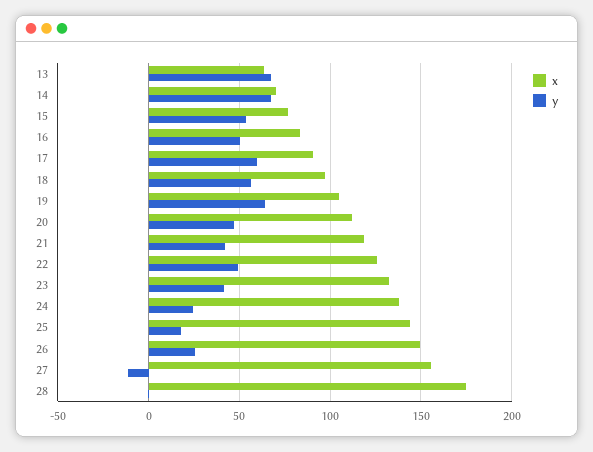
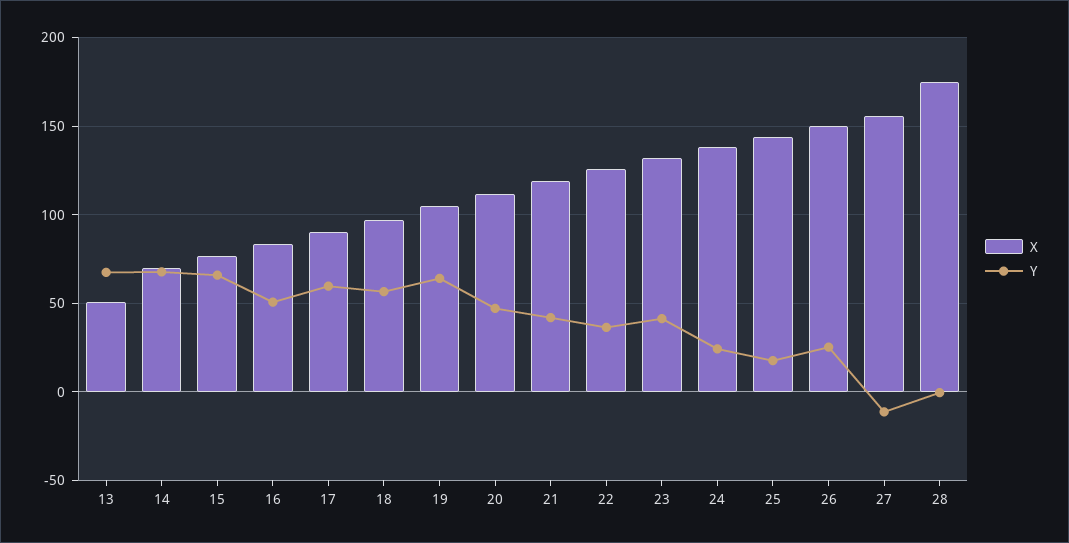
  {
    "x": {
-     "13": 65,
+     "13": 50,
      "14": 70,
      "15": 75,
      "16": 85,
      "17": 90,
      "18": 95,
      "19": 105,
      "20": 110,
      "21": 120,
      "22": 125,
      "23": 130,
      "24": 140,
      "25": 145,
      "26": 150,
      "27": 155,
      "28": 175
    },
    "y": {
      "13": 70,
      "14": 70,
-     "15": 55,
+     "15": 65,
      "16": 50,
      "17": 60,
      "18": 55,
      "19": 65,
      "20": 45,
      "21": 40,
-     "22": 50,
+     "22": 35,
      "23": 40,
      "24": 25,
      "25": 20,
      "26": 25,
      "27": -10,
      "28": 0
    }
  }

